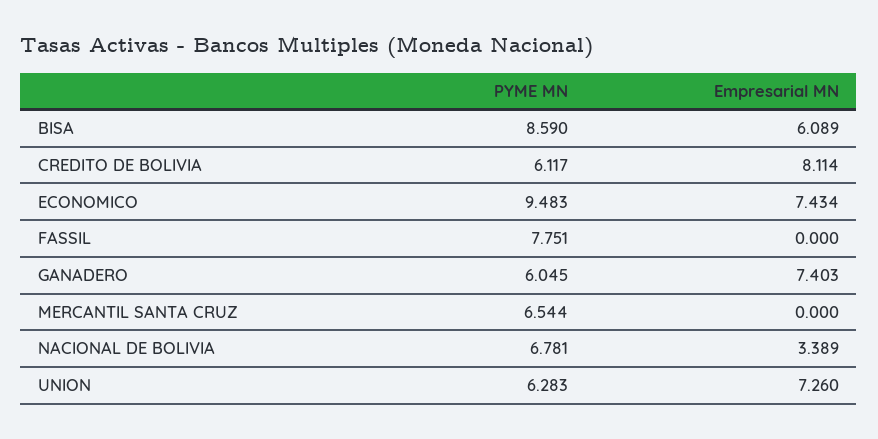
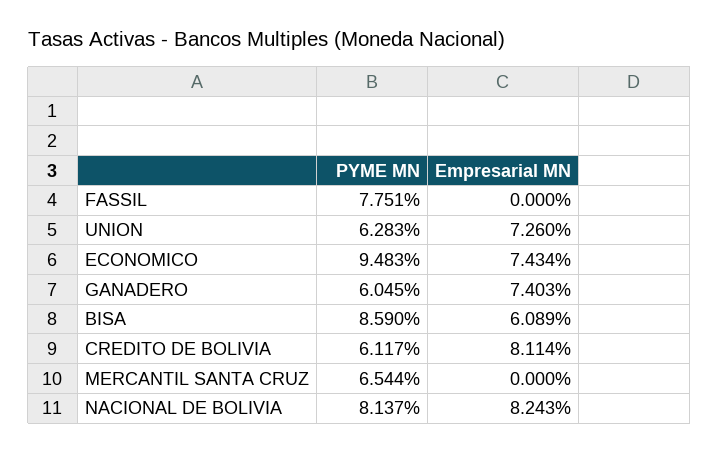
  {
    "PYME MN": {
      "BISA": 8.59,
      "CREDITO DE BOLIVIA": 6.117,
      "ECONOMICO": 9.483,
      "FASSIL": 7.751,
      "GANADERO": 6.045,
      "MERCANTIL SANTA CRUZ": 6.544,
-     "NACIONAL DE BOLIVIA": 6.781,
+     "NACIONAL DE BOLIVIA": 8.137,
      "UNION": 6.283
    },
    "Empresarial MN": {
      "BISA": 6.089,
      "CREDITO DE BOLIVIA": 8.114,
      "ECONOMICO": 7.434,
      "FASSIL": 0,
      "GANADERO": 7.403,
      "MERCANTIL SANTA CRUZ": 0,
-     "NACIONAL DE BOLIVIA": 3.389,
+     "NACIONAL DE BOLIVIA": 8.243,
      "UNION": 7.26
    }
  }

